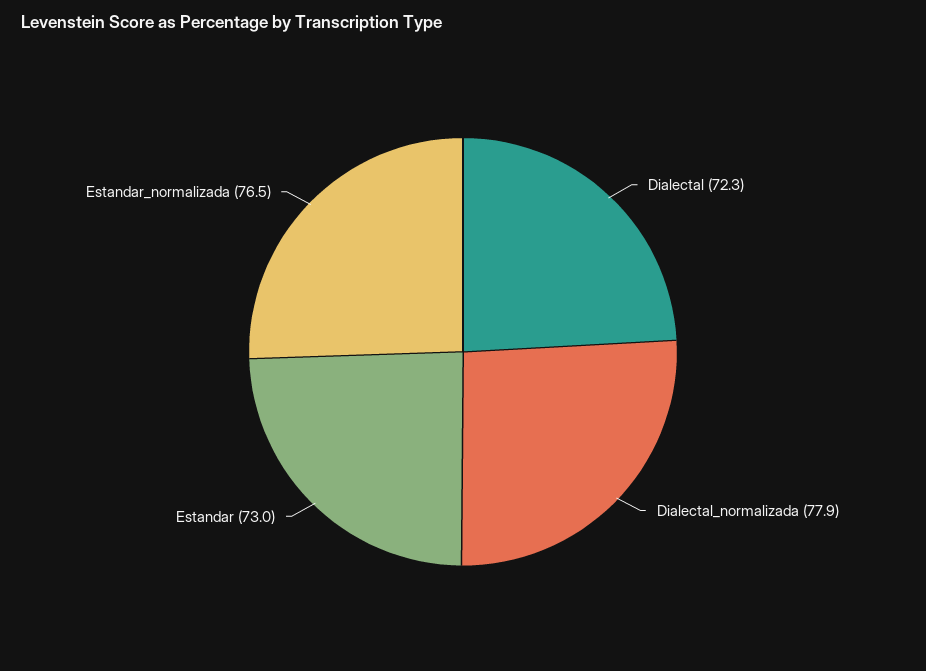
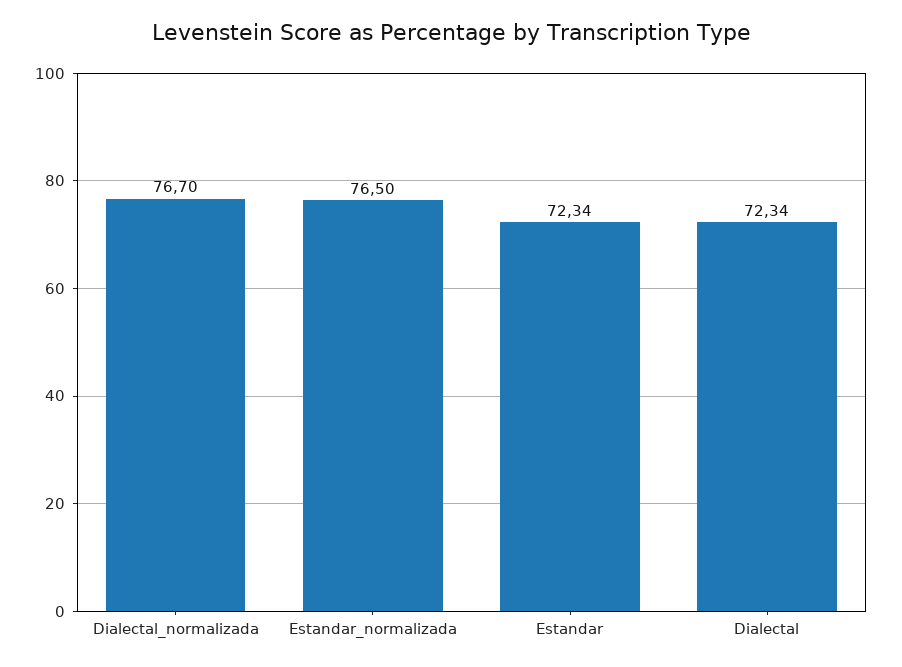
  {
    "Dialectal": 72.34,
-   "Dialectal_normalizada": 77.9,
+   "Dialectal_normalizada": 76.7,
-   "Estandar": 73,
+   "Estandar": 72.34,
    "Estandar_normalizada": 76.5
  }

